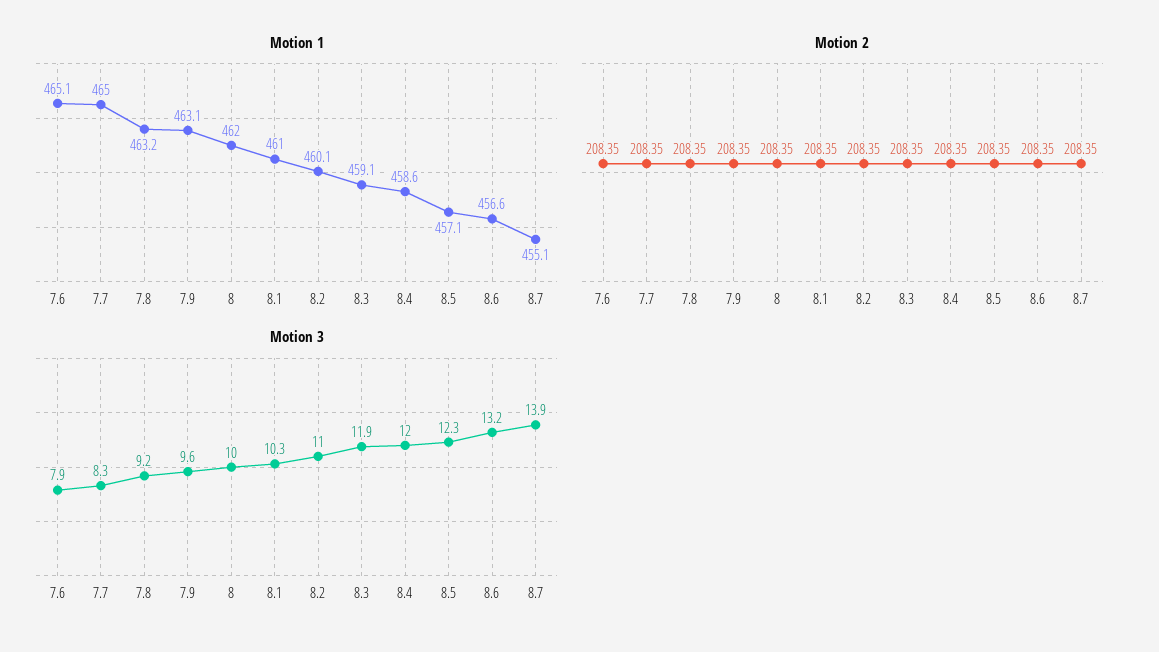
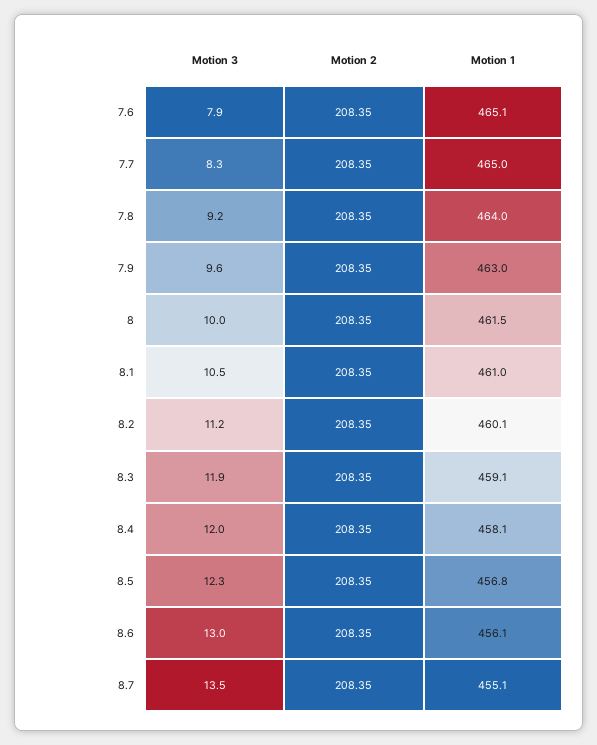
  {
    "Motion 1": {
      "7.6": 465.1,
      "7.7": 465,
-     "7.8": 463.2,
+     "7.8": 464,
-     "7.9": 463.1,
+     "7.9": 463,
-     "8": 462,
+     "8": 461.5,
      "8.1": 461,
      "8.2": 460.1,
      "8.3": 459.1,
-     "8.4": 458.6,
+     "8.4": 458.1,
-     "8.5": 457.1,
+     "8.5": 456.8,
-     "8.6": 456.6,
+     "8.6": 456.1,
      "8.7": 455.1
    },
    "Motion 2": {
      "7.6": 208.35,
      "7.7": 208.35,
      "7.8": 208.35,
      "7.9": 208.35,
      "8": 208.35,
      "8.1": 208.35,
      "8.2": 208.35,
      "8.3": 208.35,
      "8.4": 208.35,
      "8.5": 208.35,
      "8.6": 208.35,
      "8.7": 208.35
    },
    "Motion 3": {
      "7.6": 7.9,
      "7.7": 8.3,
      "7.8": 9.2,
      "7.9": 9.6,
      "8": 10,
-     "8.1": 10.3,
+     "8.1": 10.5,
-     "8.2": 11,
+     "8.2": 11.2,
      "8.3": 11.9,
      "8.4": 12,
      "8.5": 12.3,
-     "8.6": 13.2,
+     "8.6": 13,
-     "8.7": 13.9
+     "8.7": 13.5
    }
  }

